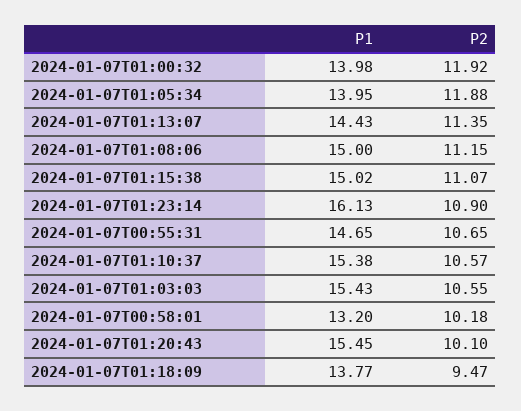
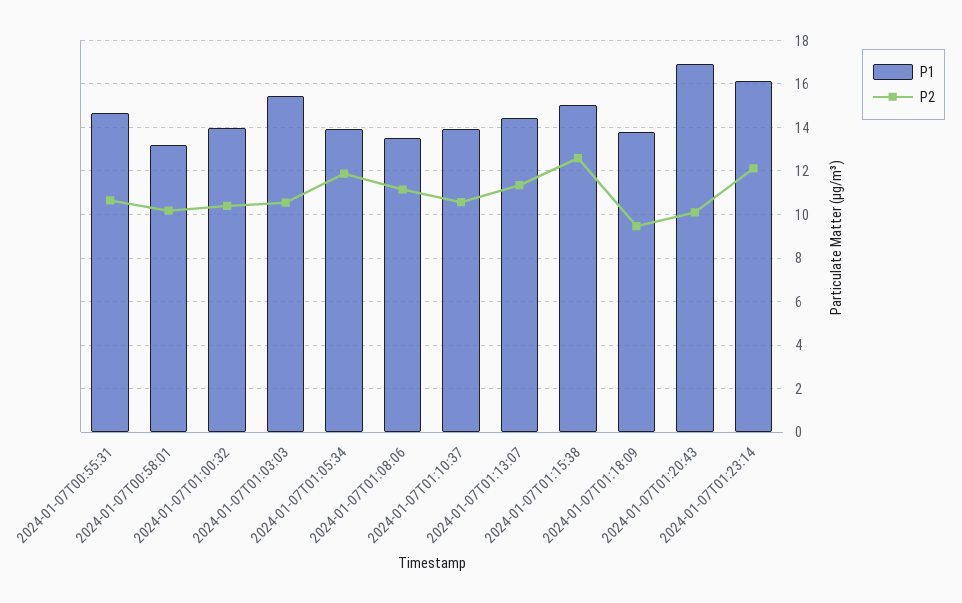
  {
    "P1": {
      "2024-01-07T01:00:32": 13.98,
      "2024-01-07T01:05:34": 13.95,
      "2024-01-07T01:13:07": 14.43,
-     "2024-01-07T01:08:06": 15,
+     "2024-01-07T01:08:06": 13.5,
      "2024-01-07T01:15:38": 15.02,
      "2024-01-07T01:23:14": 16.13,
      "2024-01-07T00:55:31": 14.65,
-     "2024-01-07T01:10:37": 15.38,
+     "2024-01-07T01:10:37": 14,
      "2024-01-07T01:03:03": 15.43,
      "2024-01-07T00:58:01": 13.2,
-     "2024-01-07T01:20:43": 15.45,
+     "2024-01-07T01:20:43": 17,
      "2024-01-07T01:18:09": 13.77
    },
    "P2": {
-     "2024-01-07T01:00:32": 11.92,
+     "2024-01-07T01:00:32": 10.5,
      "2024-01-07T01:05:34": 11.88,
      "2024-01-07T01:13:07": 11.35,
      "2024-01-07T01:08:06": 11.15,
-     "2024-01-07T01:15:38": 11.07,
+     "2024-01-07T01:15:38": 12.5,
-     "2024-01-07T01:23:14": 10.9,
+     "2024-01-07T01:23:14": 12,
      "2024-01-07T00:55:31": 10.65,
      "2024-01-07T01:10:37": 10.57,
      "2024-01-07T01:03:03": 10.55,
      "2024-01-07T00:58:01": 10.18,
      "2024-01-07T01:20:43": 10.1,
      "2024-01-07T01:18:09": 9.47
    }
  }

